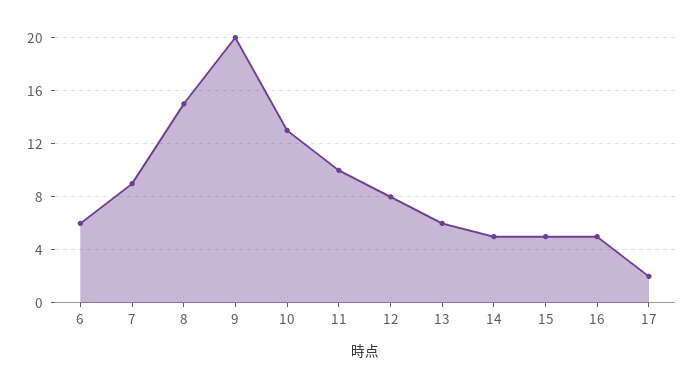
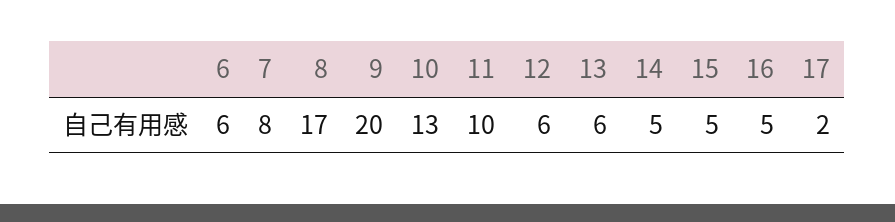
  {
    "6": 6,
-   "7": 9,
+   "7": 8,
-   "8": 15,
+   "8": 17,
    "9": 20,
    "10": 13,
    "11": 10,
-   "12": 8,
+   "12": 6,
    "13": 6,
    "14": 5,
    "15": 5,
    "16": 5,
    "17": 2
  }

